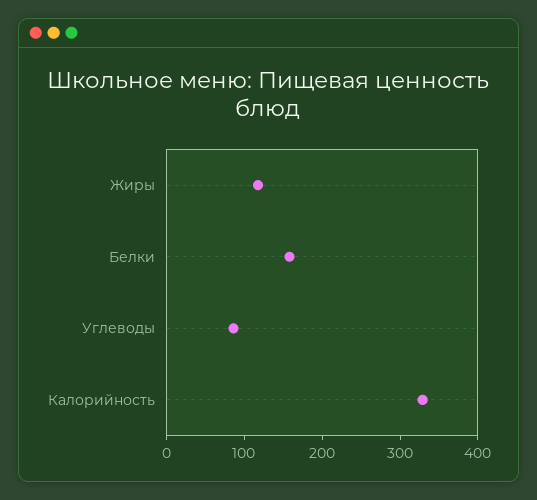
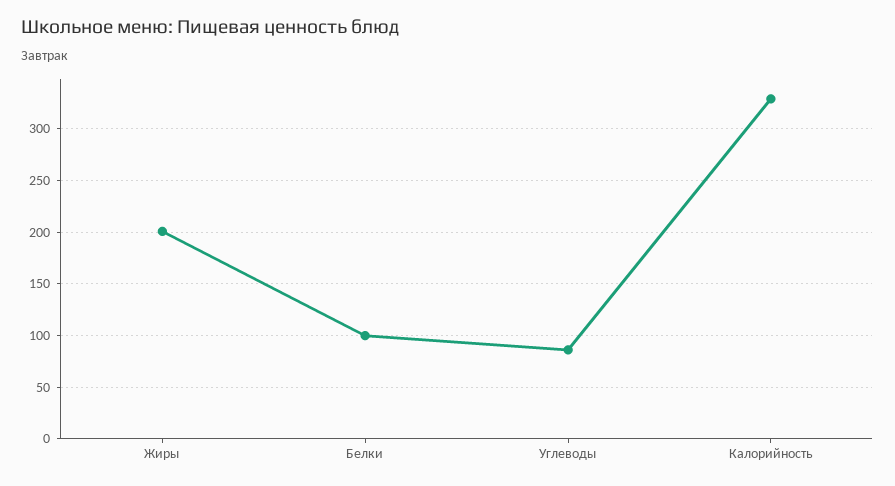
  {
-   "Жиры": 120,
+   "Жиры": 200,
-   "Белки": 160,
+   "Белки": 100,
    "Углеводы": 90,
    "Калорийность": 330
  }

